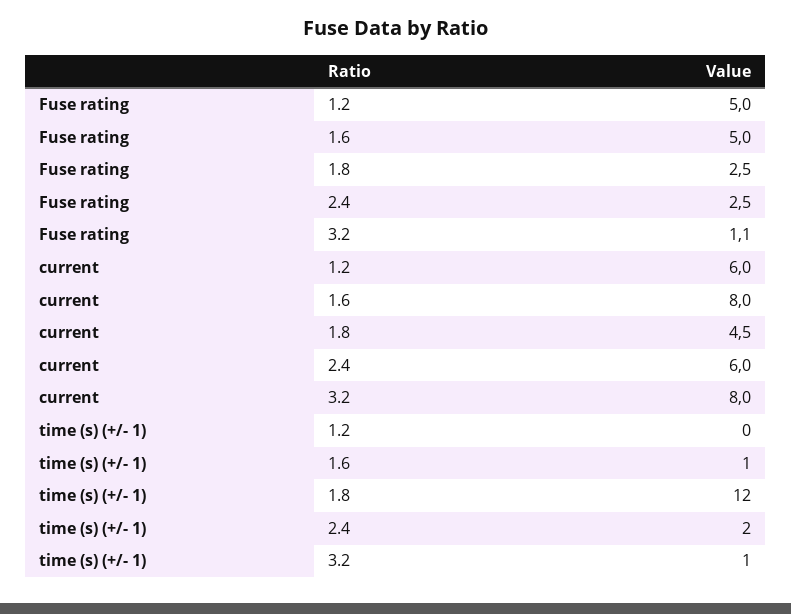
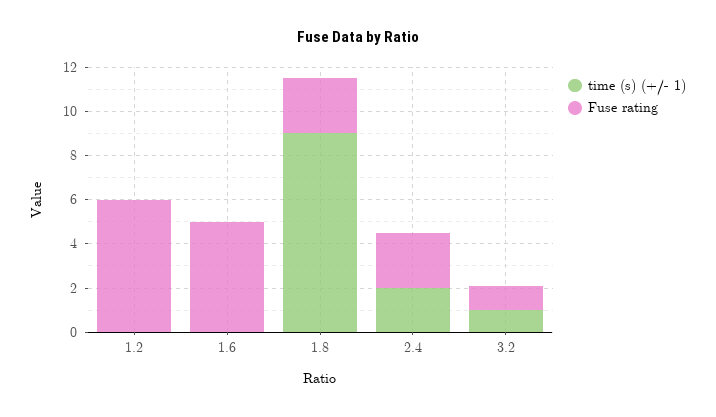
  {
    "Fuse rating": {
-     "1.2": 5,
+     "1.2": 6,
      "1.6": 5,
      "1.8": 2.5,
      "2.4": 2.5,
      "3.2": 1.1
    },
-   "current": {
-     "1.2": 6,
-     "1.6": 8,
-     "1.8": 4.5,
-     "2.4": 6,
-     "3.2": 8
-   },
    "time (s) (+/- 1)": {
      "1.2": 0,
-     "1.6": 1,
+     "1.6": 0,
-     "1.8": 12,
+     "1.8": 9,
      "2.4": 2,
      "3.2": 1
    }
  }

